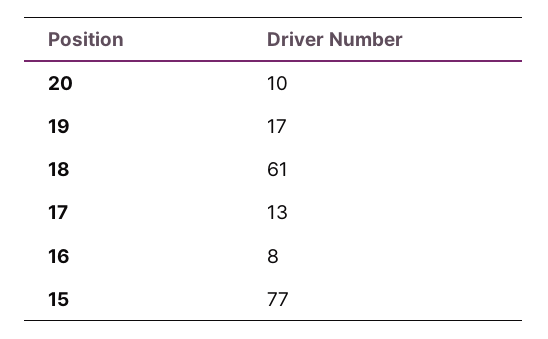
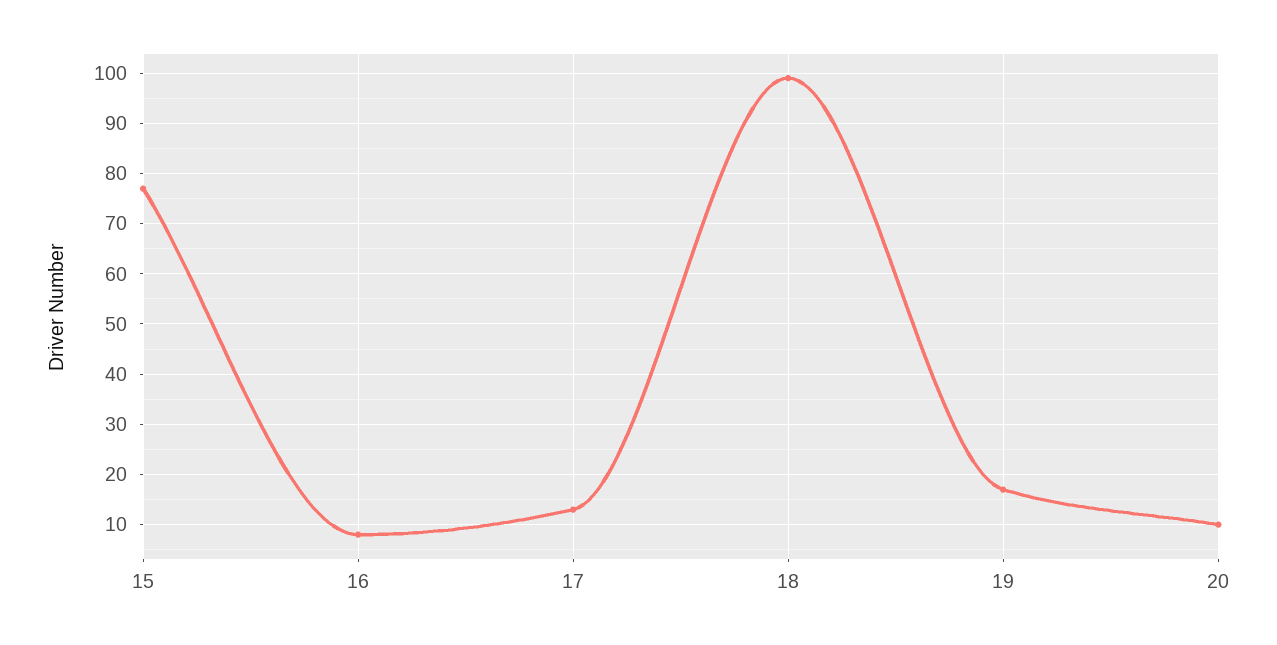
  {
    "20": 10,
    "19": 17,
-   "18": 61,
+   "18": 100,
    "17": 13,
    "16": 8,
    "15": 77
  }

